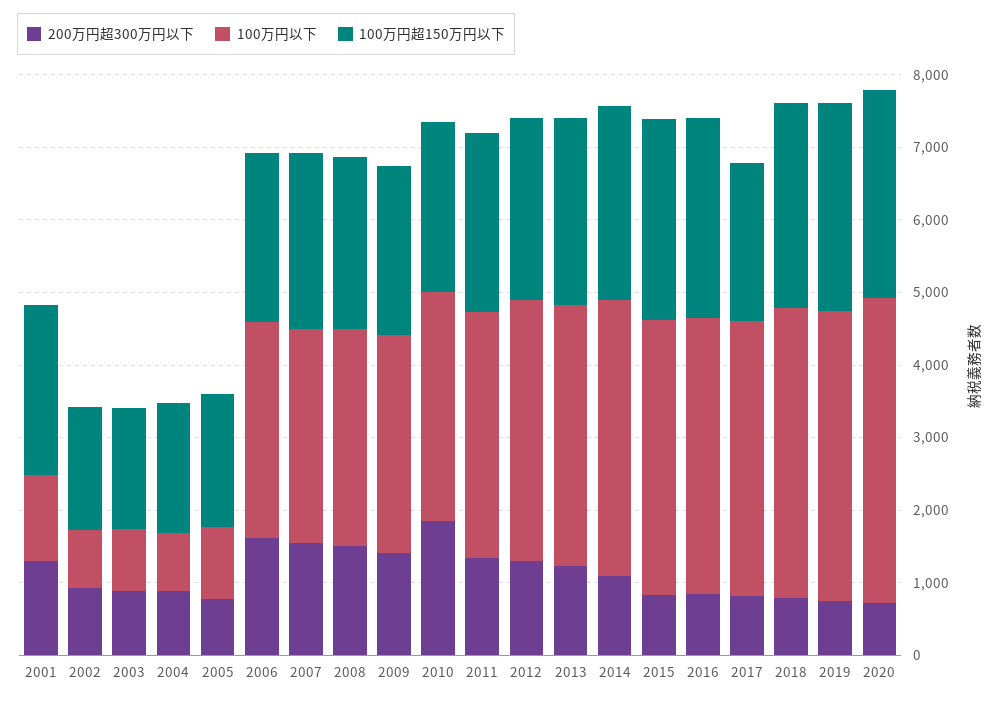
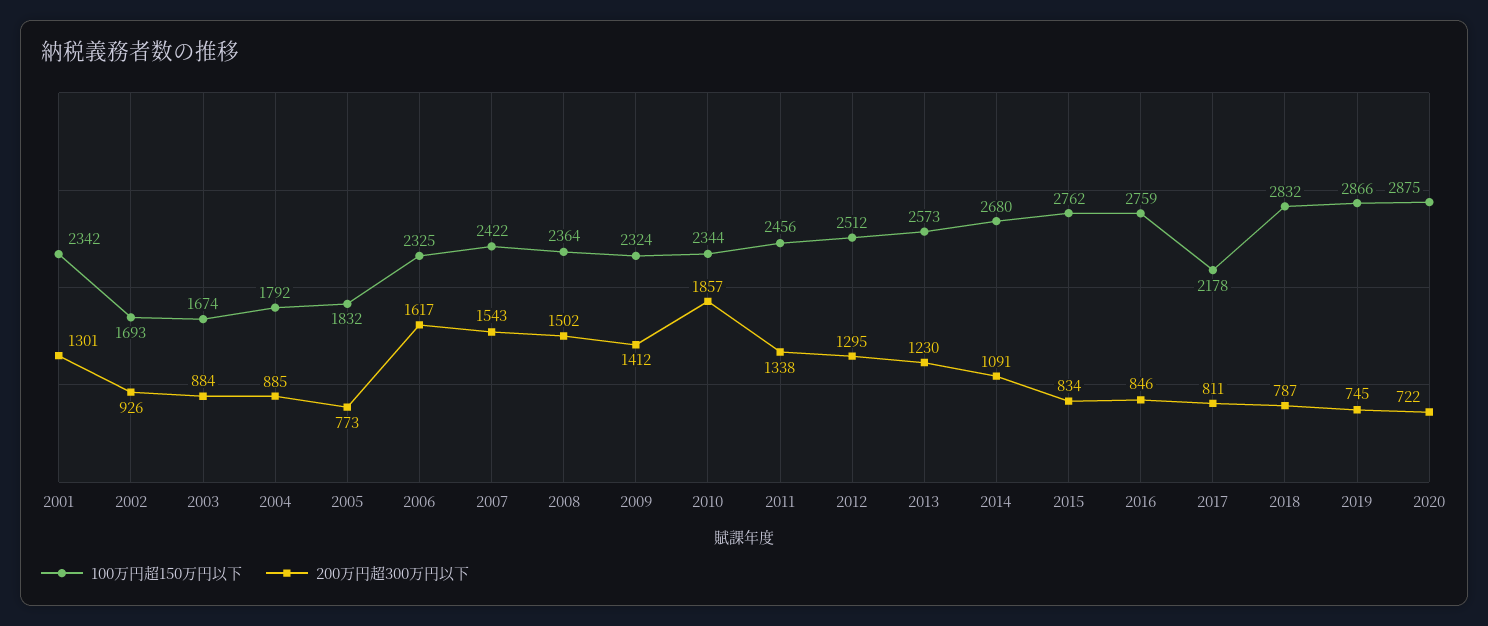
  {
    "200万円超300万円以下": {
      "2001": 1301,
      "2002": 926,
      "2003": 884,
      "2004": 885,
      "2005": 773,
      "2006": 1617,
      "2007": 1543,
      "2008": 1502,
      "2009": 1412,
      "2010": 1857,
      "2011": 1338,
      "2012": 1295,
      "2013": 1230,
      "2014": 1091,
      "2015": 834,
      "2016": 846,
      "2017": 811,
      "2018": 787,
      "2019": 745,
      "2020": 722
    },
-   "100万円以下": {
-     "2001": 1200,
-     "2002": 800,
-     "2003": 800,
-     "2004": 800,
-     "2005": 1000,
-     "2006": 3000,
-     "2007": 3000,
-     "2008": 3000,
-     "2009": 3000,
-     "2010": 3200,
-     "2011": 3400,
-     "2012": 3600,
-     "2013": 3600,
-     "2014": 3800,
-     "2015": 3800,
-     "2016": 3800,
-     "2017": 3800,
-     "2018": 4000,
-     "2019": 4000,
-     "2020": 4200
-   },
    "100万円超150万円以下": {
      "2001": 2342,
      "2002": 1693,
      "2003": 1674,
      "2004": 1792,
      "2005": 1832,
      "2006": 2325,
      "2007": 2422,
      "2008": 2364,
      "2009": 2324,
      "2010": 2344,
      "2011": 2456,
      "2012": 2512,
      "2013": 2573,
      "2014": 2680,
      "2015": 2762,
      "2016": 2759,
      "2017": 2178,
      "2018": 2832,
      "2019": 2866,
      "2020": 2875
    }
  }

